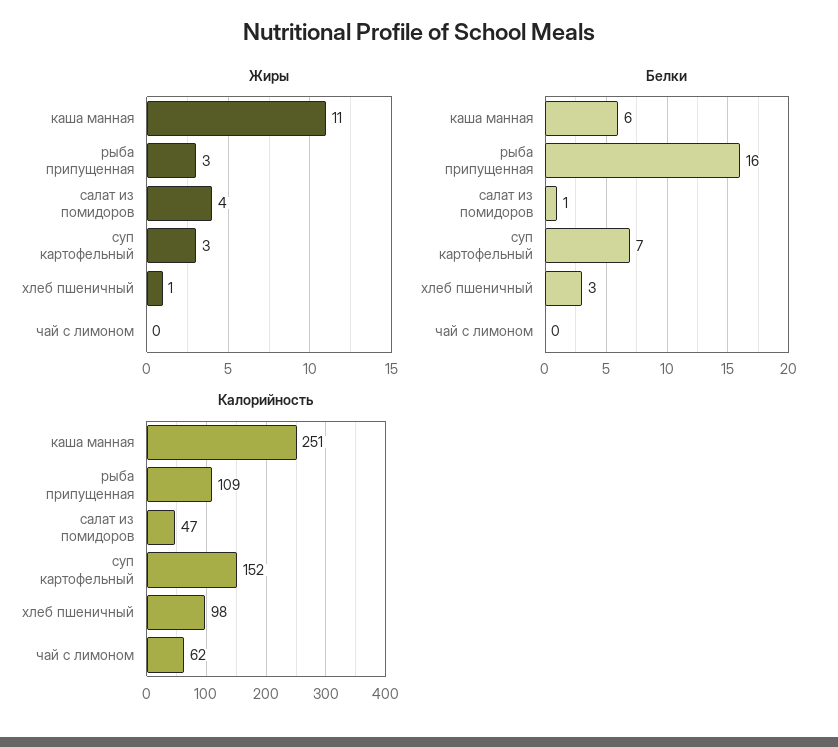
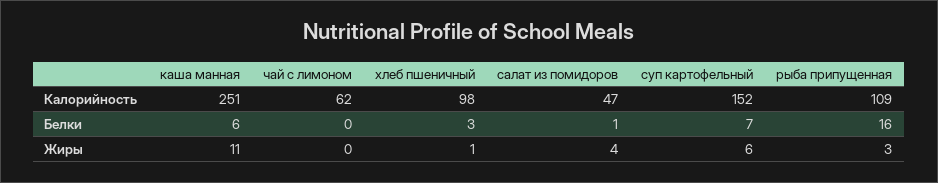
  {
    "Жиры": {
      "каша манная": 11,
      "рыба припущенная": 3,
      "салат из помидоров": 4,
-     "суп картофельный": 3,
+     "суп картофельный": 6,
      "хлеб пшеничный": 1,
      "чай с лимоном": 0
    },
    "Белки": {
      "каша манная": 6,
      "рыба припущенная": 16,
      "салат из помидоров": 1,
      "суп картофельный": 7,
      "хлеб пшеничный": 3,
      "чай с лимоном": 0
    },
    "Калорийность": {
      "каша манная": 251,
      "рыба припущенная": 109,
      "салат из помидоров": 47,
      "суп картофельный": 152,
      "хлеб пшеничный": 98,
      "чай с лимоном": 62
    }
  }

